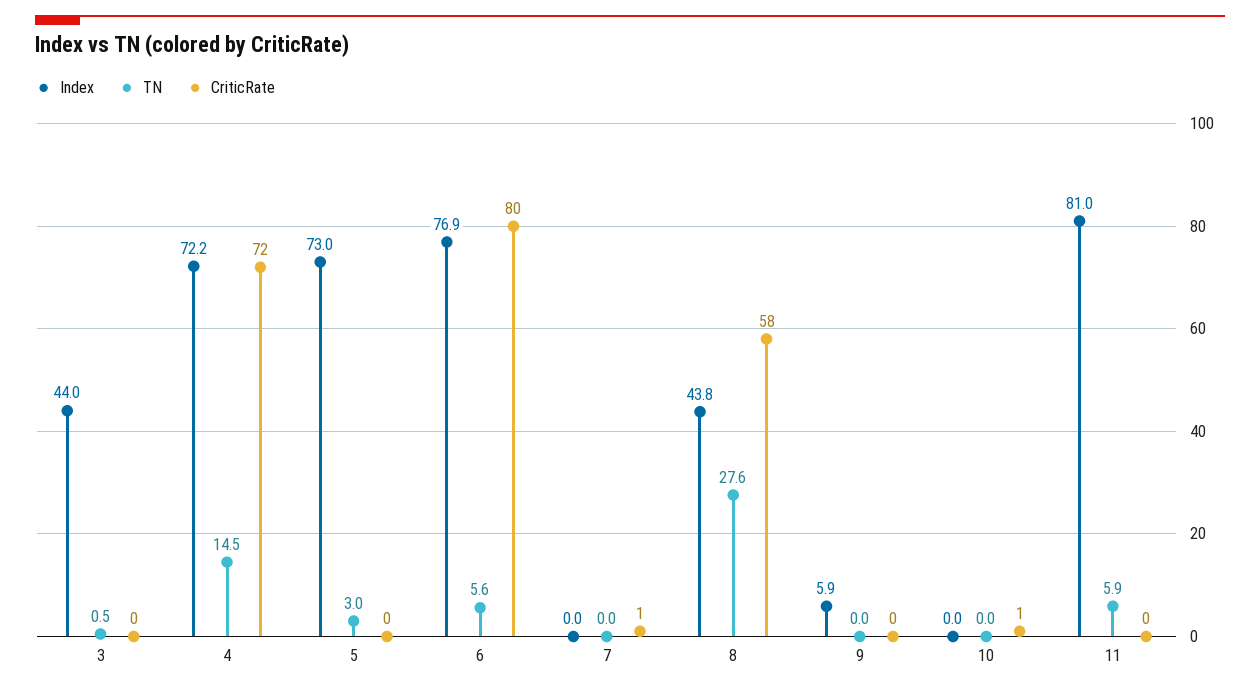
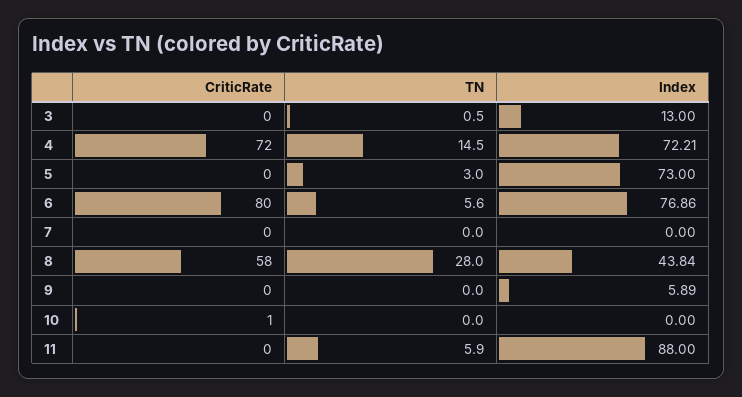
  {
    "Index": {
-     "3": 44,
+     "3": 13,
      "4": 72.21,
      "5": 73,
      "6": 76.86,
      "7": 0,
      "8": 43.84,
      "9": 5.89,
      "10": 0,
-     "11": 81
+     "11": 88
    },
    "TN": {
      "3": 0.5,
      "4": 14.5,
      "5": 3,
      "6": 5.6,
      "7": 0,
-     "8": 27.6,
+     "8": 28,
      "9": 0,
      "10": 0,
      "11": 5.9
    },
    "CriticRate": {
      "3": 0,
      "4": 72,
      "5": 0,
      "6": 80,
-     "7": 1,
+     "7": 0,
      "8": 58,
      "9": 0,
      "10": 1,
      "11": 0
    }
  }

